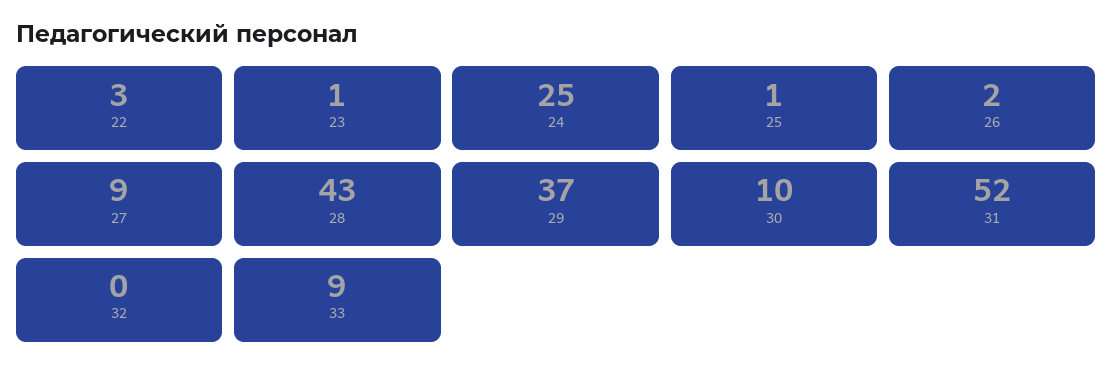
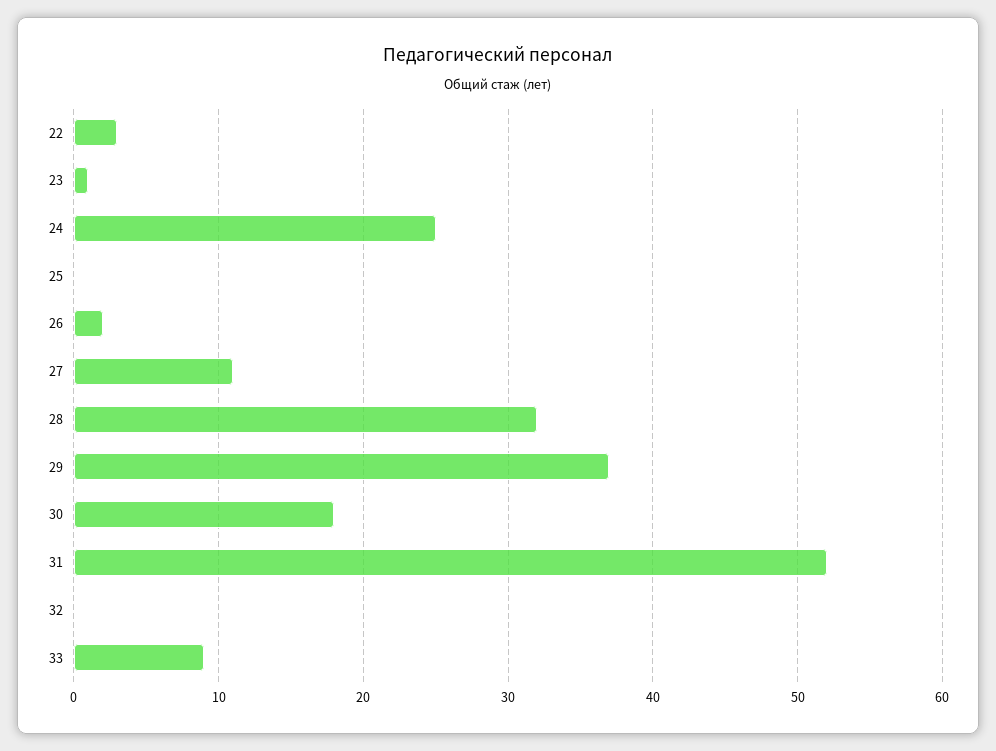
  {
    "22": 3,
    "23": 1,
    "24": 25,
-   "25": 1,
+   "25": 0,
    "26": 2,
-   "27": 9,
+   "27": 11,
-   "28": 43,
+   "28": 32,
    "29": 37,
-   "30": 10,
+   "30": 18,
    "31": 52,
    "32": 0,
    "33": 9
  }

